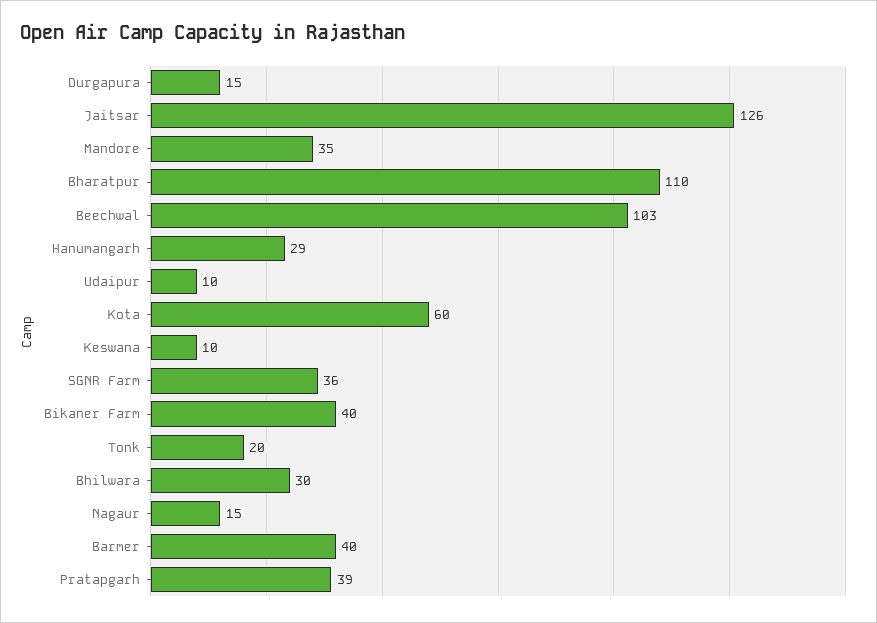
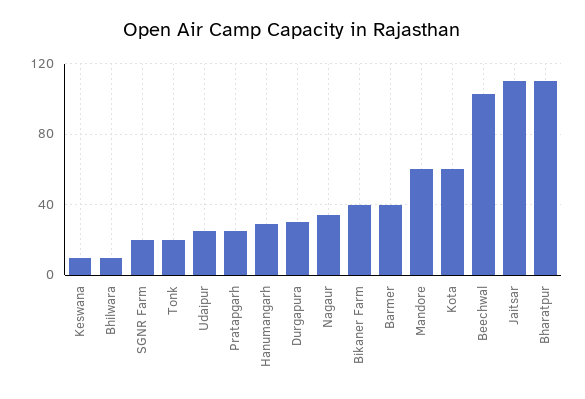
  {
-   "Durgapura": 15,
+   "Durgapura": 30,
-   "Jaitsar": 126,
+   "Jaitsar": 110,
-   "Mandore": 35,
+   "Mandore": 60,
    "Bharatpur": 110,
    "Beechwal": 103,
    "Hanumangarh": 29,
-   "Udaipur": 10,
+   "Udaipur": 25,
    "Kota": 60,
    "Keswana": 10,
-   "SGNR Farm": 36,
+   "SGNR Farm": 20,
    "Bikaner Farm": 40,
    "Tonk": 20,
-   "Bhilwara": 30,
+   "Bhilwara": 10,
-   "Nagaur": 15,
+   "Nagaur": 35,
    "Barmer": 40,
-   "Pratapgarh": 39
+   "Pratapgarh": 25
  }

